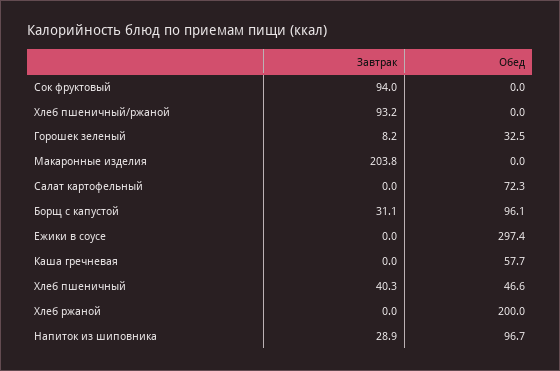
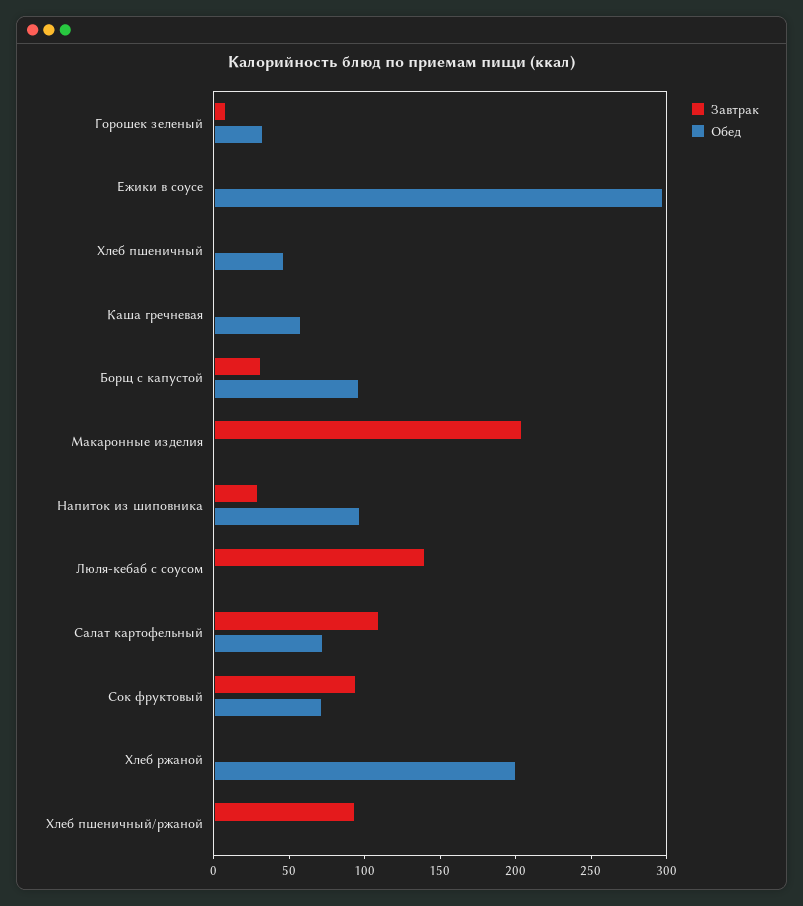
  {
    "Завтрак": {
      "Сок фруктовый": 94,
      "Хлеб пшеничный/ржаной": 93.2,
      "Горошек зеленый": 8.2,
      "Макаронные изделия": 203.8,
-     "Салат картофельный": 0,
+     "Салат картофельный": 110,
      "Борщ с капустой": 31.1,
      "Ежики в соусе": 0,
      "Каша гречневая": 0,
-     "Хлеб пшеничный": 40.3,
+     "Хлеб пшеничный": 0,
      "Хлеб ржаной": 0,
-     "Напиток из шиповника": 28.9
+     "Напиток из шиповника": 28.9,
+     "Люля-кебаб с соусом": 140
    },
    "Обед": {
-     "Сок фруктовый": 0,
+     "Сок фруктовый": 70,
      "Хлеб пшеничный/ржаной": 0,
      "Горошек зеленый": 32.5,
      "Макаронные изделия": 0,
      "Салат картофельный": 72.3,
      "Борщ с капустой": 96.1,
      "Ежики в соусе": 297.4,
      "Каша гречневая": 57.7,
      "Хлеб пшеничный": 46.6,
      "Хлеб ржаной": 200,
-     "Напиток из шиповника": 96.7
+     "Напиток из шиповника": 96.7,
+     "Люля-кебаб с соусом": 0
    }
  }

